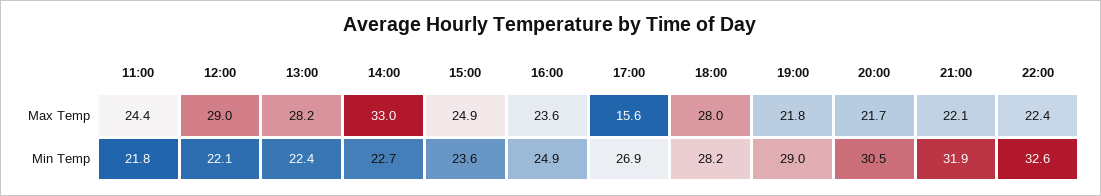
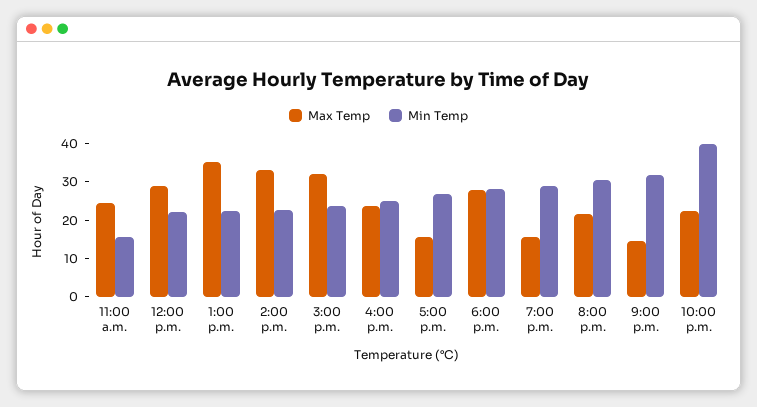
  {
    "Max Temp": {
      "11:00": 24.4,
      "12:00": 29,
-     "13:00": 28.2,
+     "13:00": 35,
      "14:00": 33,
-     "15:00": 24.9,
+     "15:00": 32.5,
      "16:00": 23.6,
      "17:00": 15.6,
      "18:00": 28,
-     "19:00": 21.8,
+     "19:00": 15,
      "20:00": 21.7,
-     "21:00": 22.1,
+     "21:00": 15,
      "22:00": 22.4
    },
    "Min Temp": {
-     "11:00": 21.8,
+     "11:00": 15,
      "12:00": 22.1,
      "13:00": 22.4,
      "14:00": 22.7,
      "15:00": 23.6,
      "16:00": 24.9,
      "17:00": 26.9,
      "18:00": 28.2,
      "19:00": 29,
      "20:00": 30.5,
      "21:00": 31.9,
-     "22:00": 32.6
+     "22:00": 40
    }
  }

